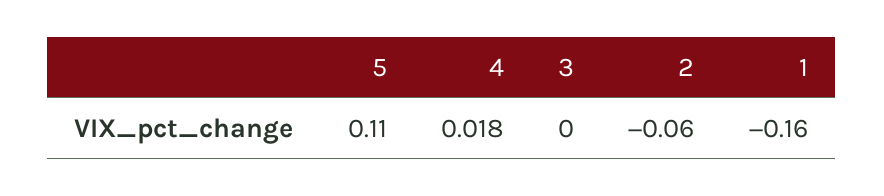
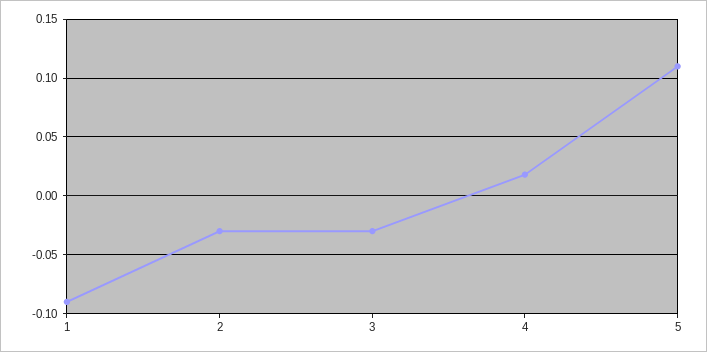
  {
    "5": 0.11,
    "4": 0.018,
-   "3": 0,
+   "3": -0.03,
-   "2": -0.06,
+   "2": -0.03,
-   "1": -0.16
+   "1": -0.09
  }

